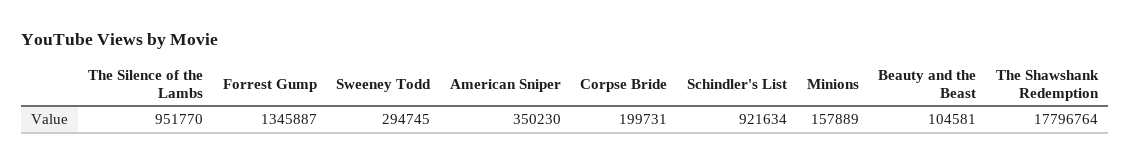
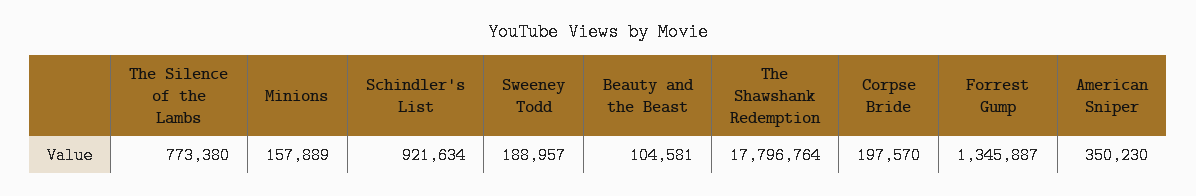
  {
-   "The Silence of the Lambs": 951770,
+   "The Silence of the Lambs": 773380,
    "Forrest Gump": 1345887,
-   "Sweeney Todd": 294745,
+   "Sweeney Todd": 188957,
    "American Sniper": 350230,
-   "Corpse Bride": 199731,
+   "Corpse Bride": 197570,
    "Schindler's List": 921634,
    "Minions": 157889,
    "Beauty and the Beast": 104581,
    "The Shawshank Redemption": 17796764
  }

